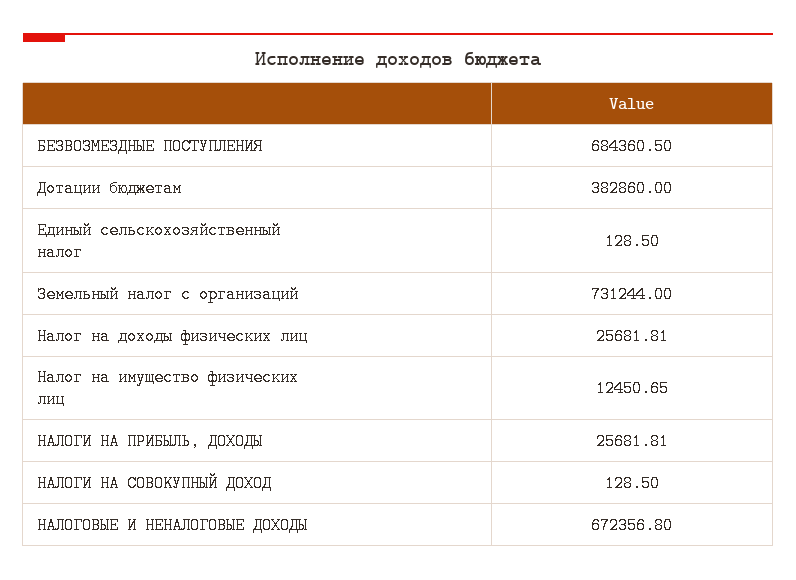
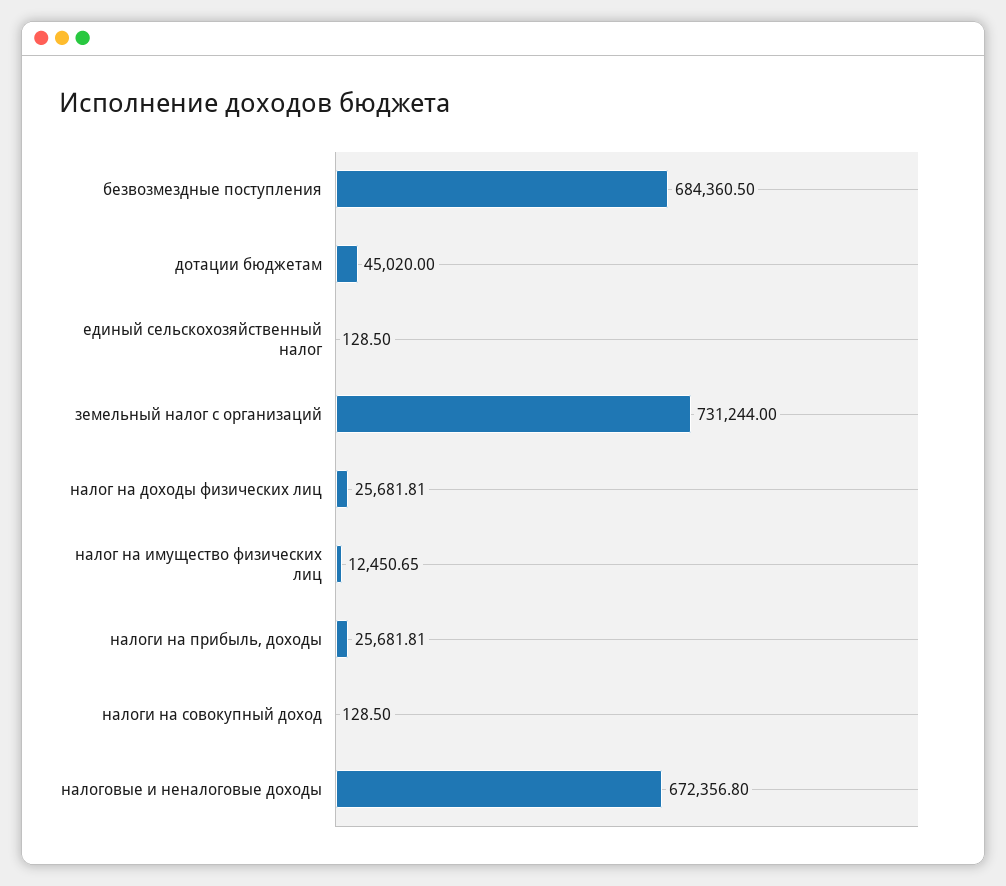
  {
    "БЕЗВОЗМЕЗДНЫЕ ПОСТУПЛЕНИЯ": 684360.5,
-   "Дотации бюджетам": 382860,
+   "Дотации бюджетам": 45020,
    "Единый сельскохозяйственный налог": 128.5,
    "Земельный налог с организаций": 731244,
    "Налог на доходы физических лиц": 25681.81,
    "Налог на имущество физических лиц": 12450.65,
    "НАЛОГИ НА ПРИБЫЛЬ, ДОХОДЫ": 25681.81,
    "НАЛОГИ НА СОВОКУПНЫЙ ДОХОД": 128.5,
    "НАЛОГОВЫЕ И НЕНАЛОГОВЫЕ ДОХОДЫ": 672356.8
  }

